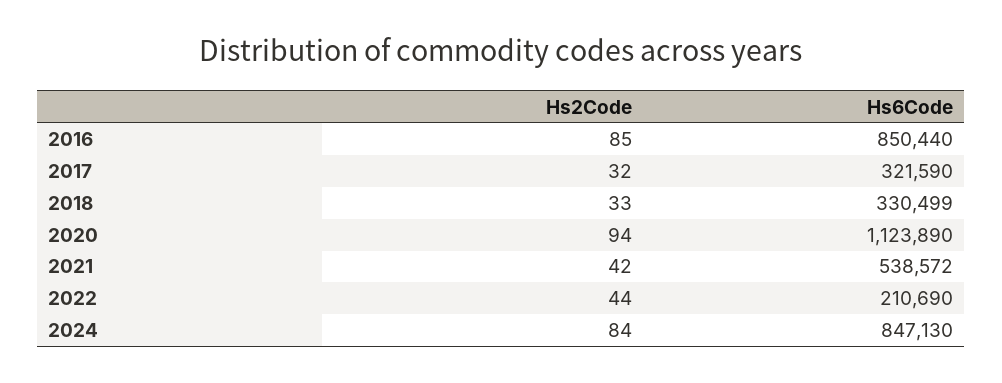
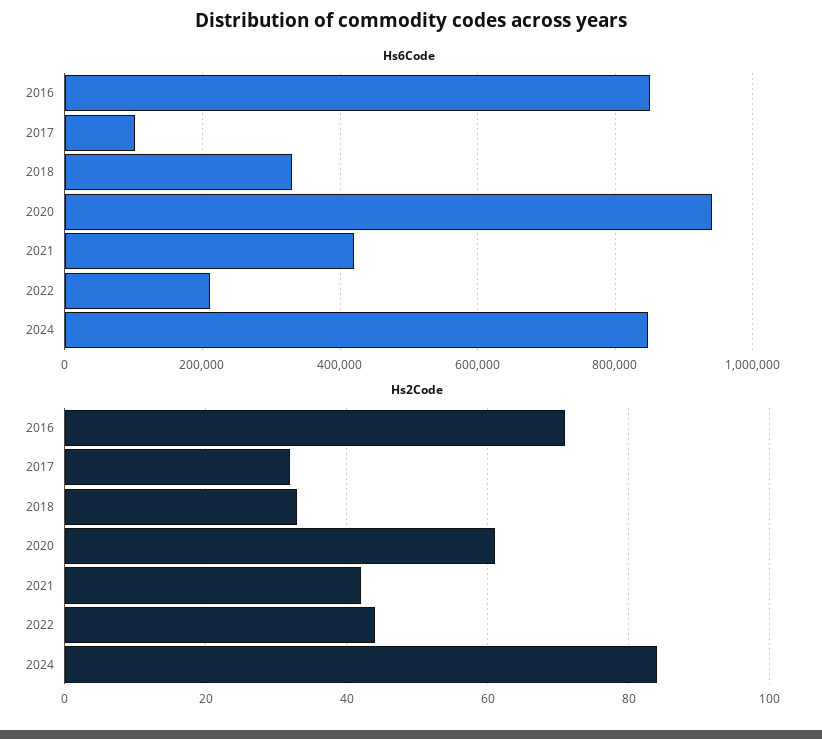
  {
    "Hs2Code": {
-     "2016": 85,
+     "2016": 70,
      "2017": 32,
      "2018": 33,
-     "2020": 94,
+     "2020": 60,
      "2021": 42,
      "2022": 44,
      "2024": 84
    },
    "Hs6Code": {
      "2016": 850440,
-     "2017": 321590,
+     "2017": 100000,
      "2018": 330499,
-     "2020": 1123890,
+     "2020": 940000,
-     "2021": 538572,
+     "2021": 420000,
      "2022": 210690,
      "2024": 847130
    }
  }

